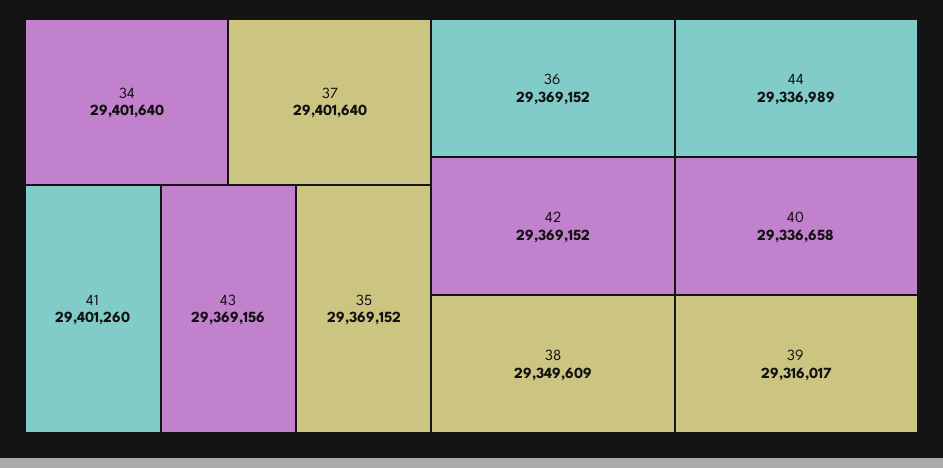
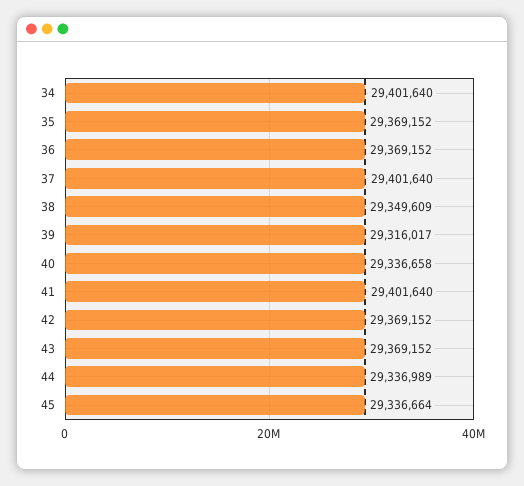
  {
    "34": 29401640,
    "37": 29401640,
-   "41": 29401260,
+   "41": 29401640,
-   "43": 29369156,
+   "43": 29369152,
    "35": 29369152,
    "36": 29369152,
    "42": 29369152,
    "38": 29349609,
    "44": 29336989,
    "40": 29336658,
-   "39": 29316017
+   "39": 29316017,
+   "45": 29336664
  }

